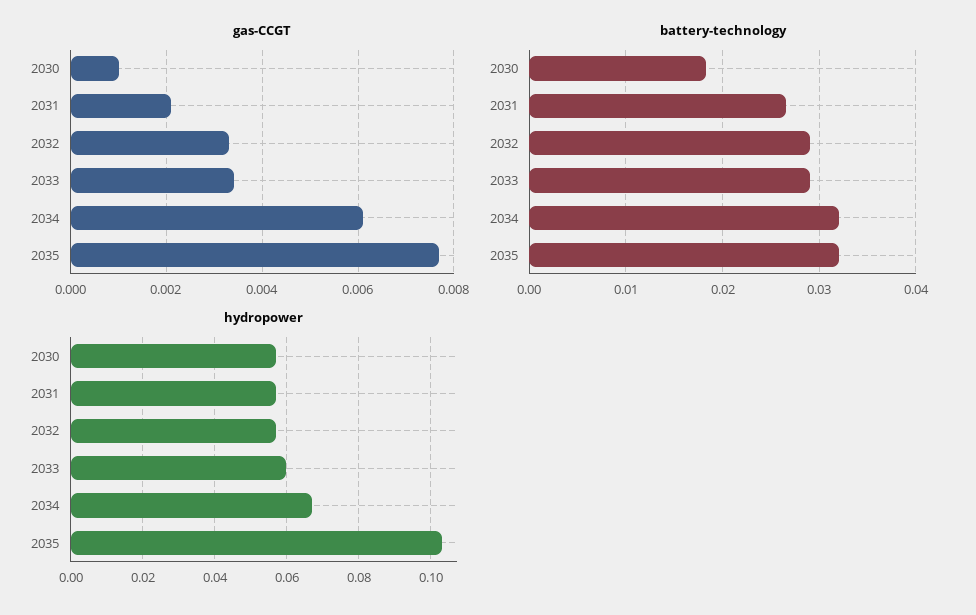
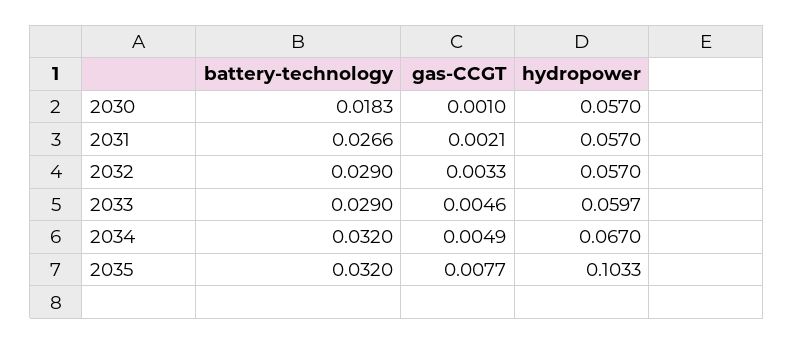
  {
    "gas-CCGT": {
      "2030": 0.001,
      "2031": 0.0021,
      "2032": 0.0033,
-     "2033": 0.0035,
+     "2033": 0.0046,
-     "2034": 0.006,
+     "2034": 0.0049,
      "2035": 0.0077
    },
    "battery-technology": {
      "2030": 0.0183,
      "2031": 0.0266,
      "2032": 0.029,
      "2033": 0.029,
      "2034": 0.032,
      "2035": 0.032
    },
    "hydropower": {
      "2030": 0.057,
      "2031": 0.057,
      "2032": 0.057,
      "2033": 0.0597,
      "2034": 0.067,
      "2035": 0.1033
    }
  }

